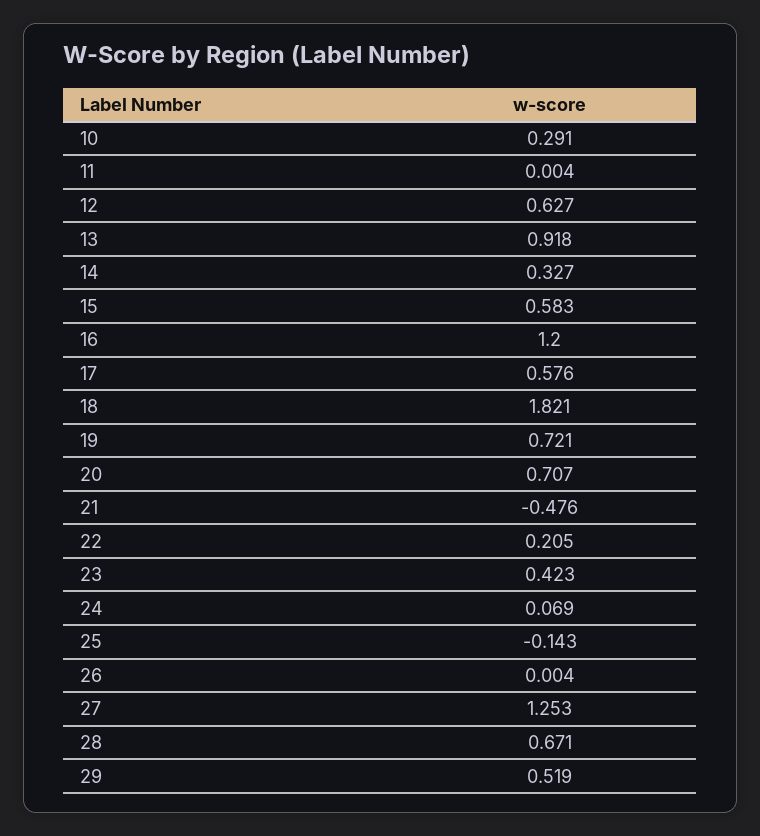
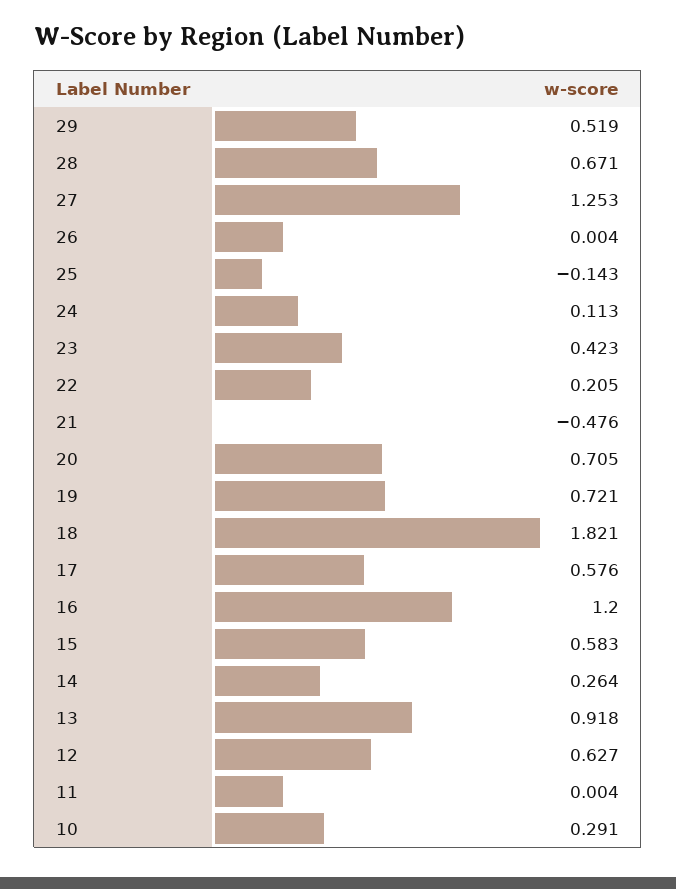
  {
    "10": 0.291,
    "11": 0.004,
    "12": 0.627,
    "13": 0.918,
-   "14": 0.327,
+   "14": 0.264,
    "15": 0.583,
    "16": 1.2,
    "17": 0.576,
    "18": 1.821,
    "19": 0.721,
-   "20": 0.707,
+   "20": 0.705,
    "21": -0.476,
    "22": 0.205,
    "23": 0.423,
-   "24": 0.069,
+   "24": 0.113,
    "25": -0.143,
    "26": 0.004,
    "27": 1.253,
    "28": 0.671,
    "29": 0.519
  }

